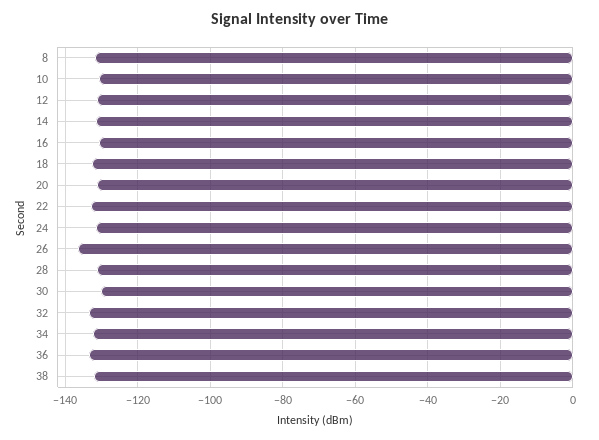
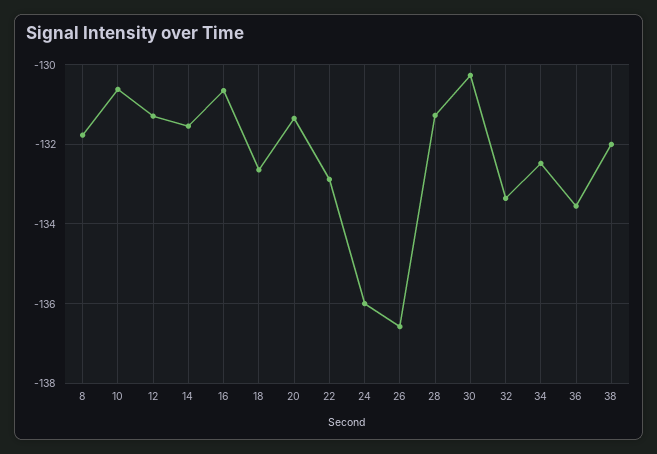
  {
    "8": -131.8,
    "10": -130.6,
    "12": -131.2,
    "14": -131.6,
    "16": -130.6,
    "18": -132.6,
    "20": -131.4,
    "22": -132.8,
-   "24": -132,
+   "24": -136,
    "26": -136.6,
    "28": -131.2,
    "30": -130.2,
    "32": -133.4,
    "34": -132.4,
    "36": -133.6,
    "38": -132
  }

